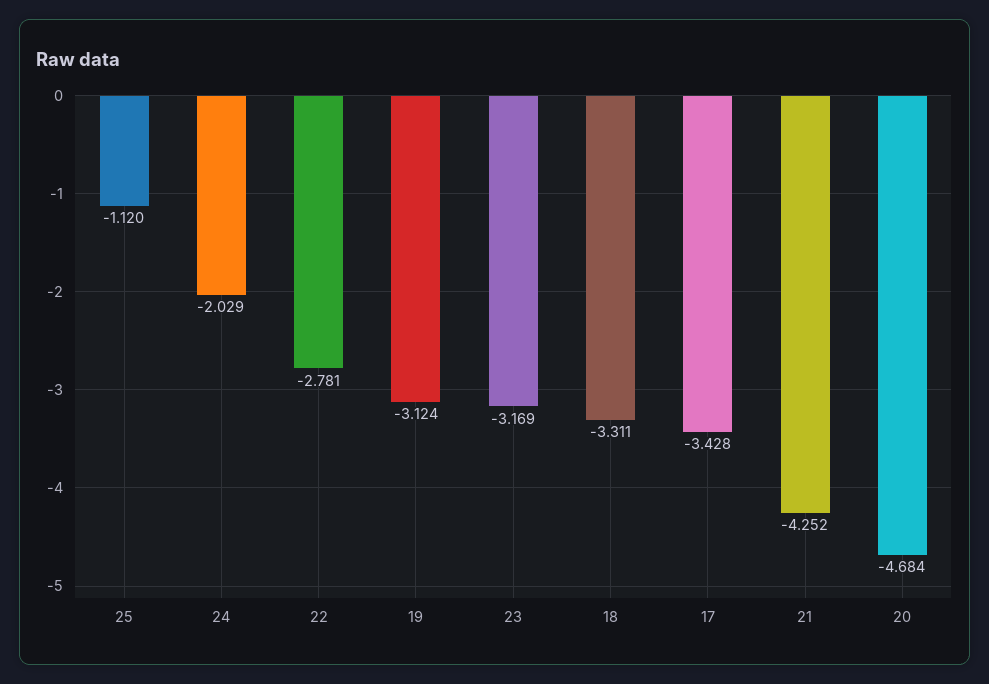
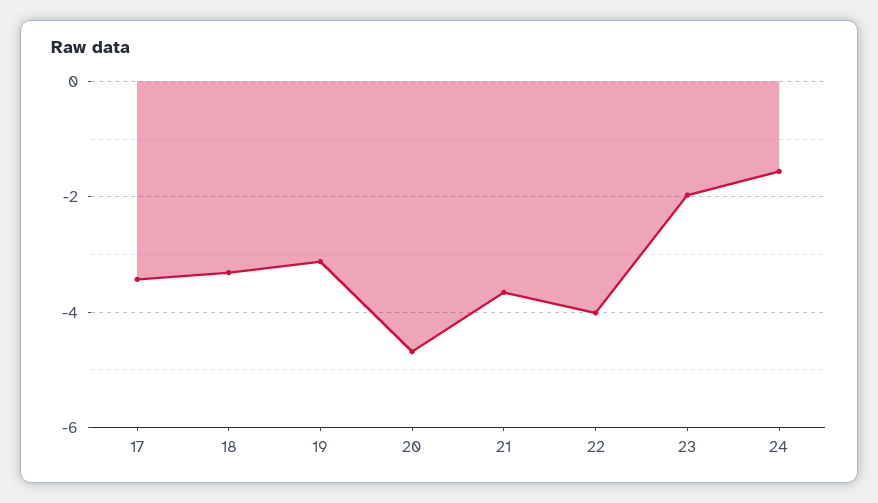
  {
-   "25": -1.12,
-   "24": -2.029,
+   "24": -1.6,
-   "22": -2.781,
+   "22": -4,
    "19": -3.124,
-   "23": -3.169,
+   "23": -2,
    "18": -3.311,
    "17": -3.428,
-   "21": -4.252,
+   "21": -3.6,
    "20": -4.684
  }

